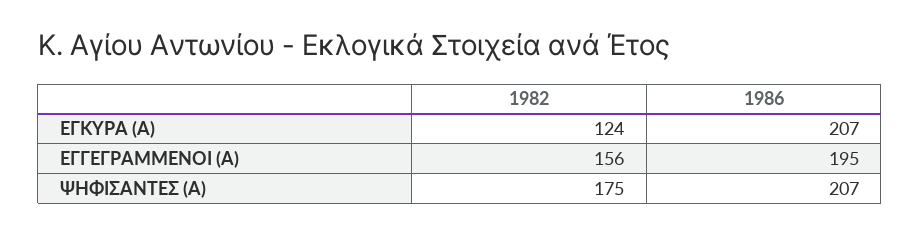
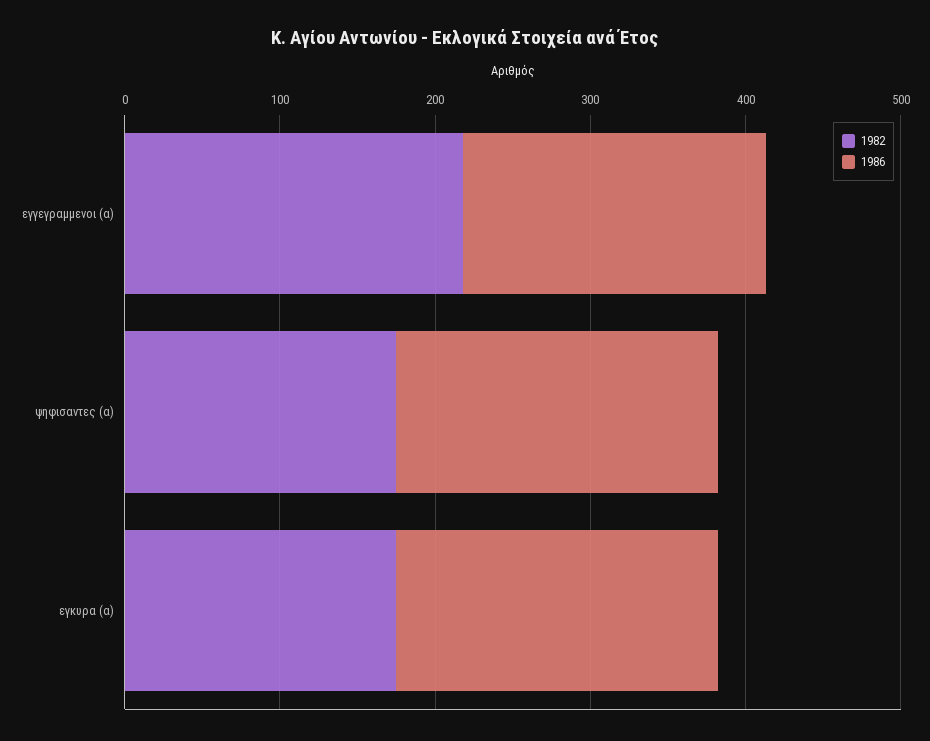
  {
    "1982": {
-     "ΕΓΚΥΡΑ (Α)": 124,
+     "ΕΓΚΥΡΑ (Α)": 180,
-     "ΕΓΓΕΓΡΑΜΜΕΝΟΙ (Α)": 156,
+     "ΕΓΓΕΓΡΑΜΜΕΝΟΙ (Α)": 220,
      "ΨΗΦΙΣΑΝΤΕΣ (Α)": 175
    },
    "1986": {
      "ΕΓΚΥΡΑ (Α)": 207,
      "ΕΓΓΕΓΡΑΜΜΕΝΟΙ (Α)": 195,
      "ΨΗΦΙΣΑΝΤΕΣ (Α)": 207
    }
  }

